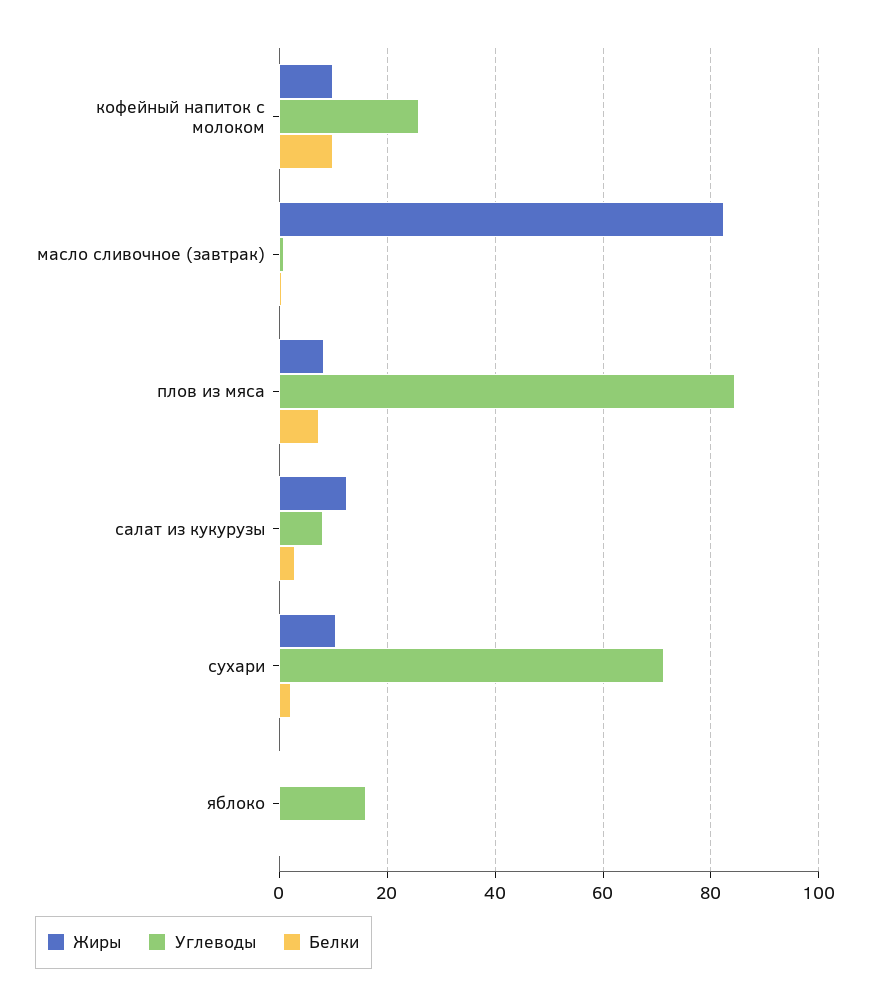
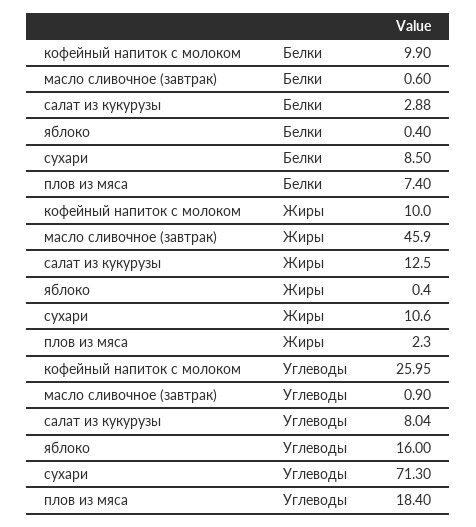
  {
    "Жиры": {
      "кофейный напиток с молоком": 10,
-     "масло сливочное (завтрак)": 82,
+     "масло сливочное (завтрак)": 45.9,
-     "плов из мяса": 8,
+     "плов из мяса": 2.3,
      "салат из кукурузы": 12.5,
      "сухари": 10.6,
      "яблоко": 0.4
    },
    "Углеводы": {
      "кофейный напиток с молоком": 25.95,
      "масло сливочное (завтрак)": 0.9,
-     "плов из мяса": 84,
+     "плов из мяса": 18.4,
      "салат из кукурузы": 8.04,
      "сухари": 71.3,
      "яблоко": 16
    },
    "Белки": {
      "кофейный напиток с молоком": 9.9,
      "масло сливочное (завтрак)": 0.6,
      "плов из мяса": 7.4,
      "салат из кукурузы": 2.88,
-     "сухари": 2,
+     "сухари": 8.5,
      "яблоко": 0.4
    }
  }

